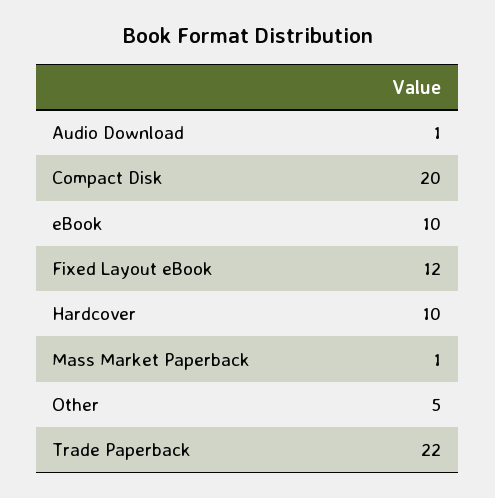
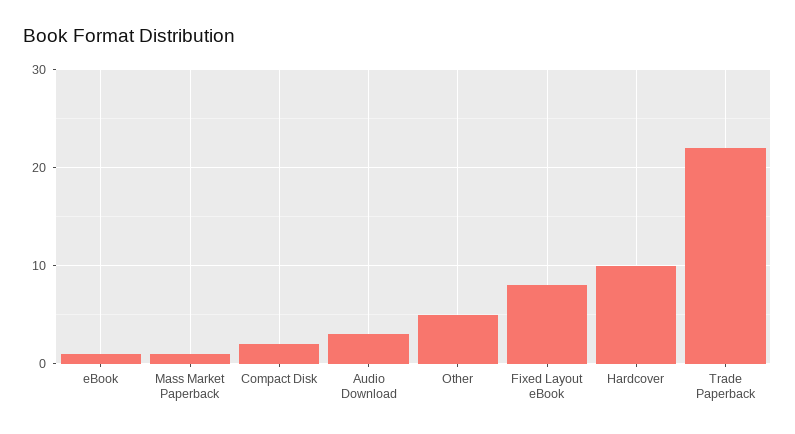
  {
-   "Audio Download": 1,
+   "Audio Download": 3,
-   "Compact Disk": 20,
+   "Compact Disk": 2,
-   "eBook": 10,
+   "eBook": 1,
-   "Fixed Layout eBook": 12,
+   "Fixed Layout eBook": 8,
    "Hardcover": 10,
    "Mass Market Paperback": 1,
    "Other": 5,
    "Trade Paperback": 22
  }

